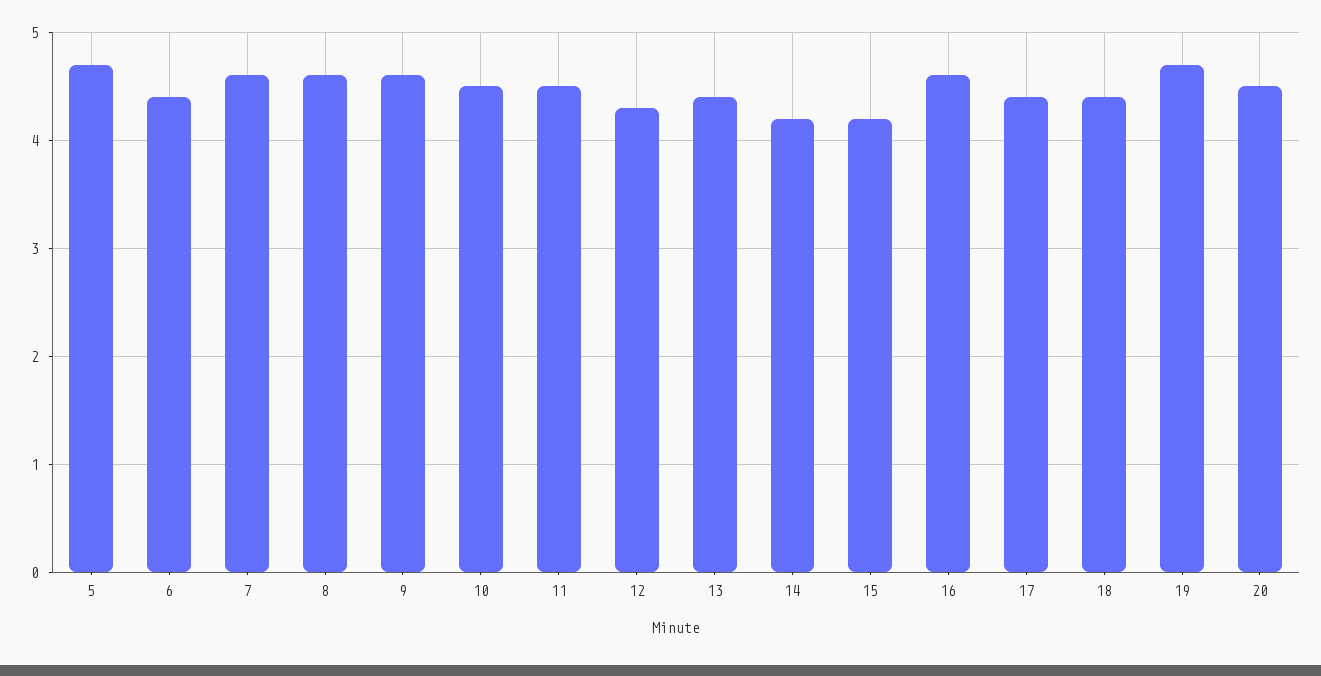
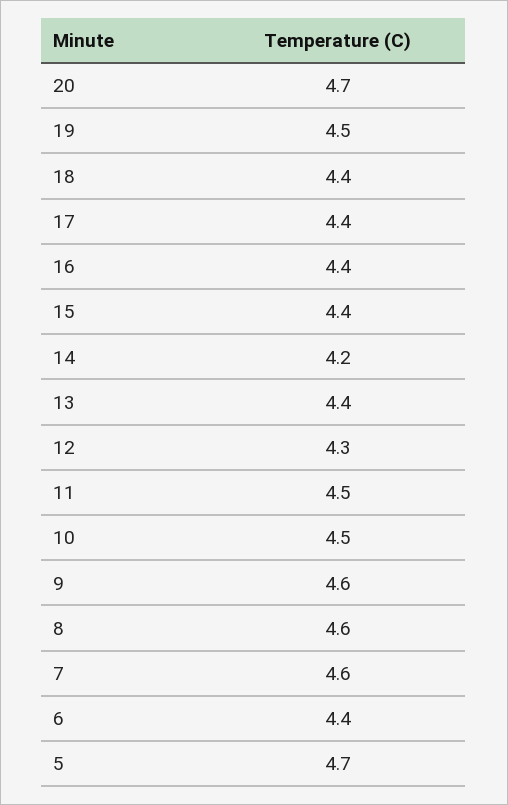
  {
    "5": 4.7,
    "6": 4.4,
    "7": 4.6,
    "8": 4.6,
    "9": 4.6,
    "10": 4.5,
    "11": 4.5,
    "12": 4.3,
    "13": 4.4,
    "14": 4.2,
-   "15": 4.2,
+   "15": 4.4,
-   "16": 4.6,
+   "16": 4.4,
    "17": 4.4,
    "18": 4.4,
-   "19": 4.7,
+   "19": 4.5,
-   "20": 4.5
+   "20": 4.7
  }

